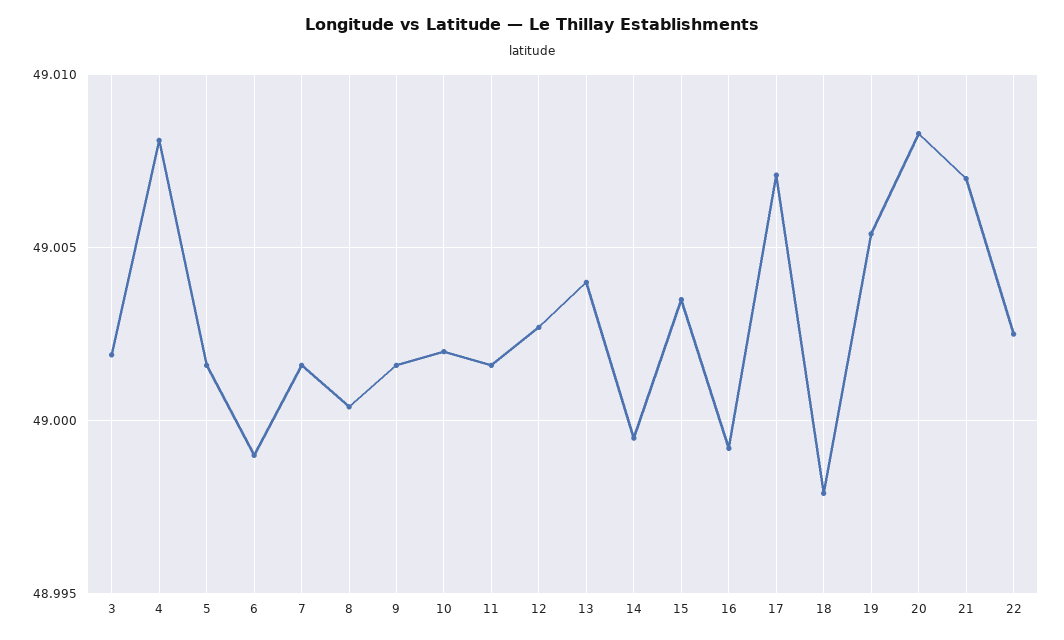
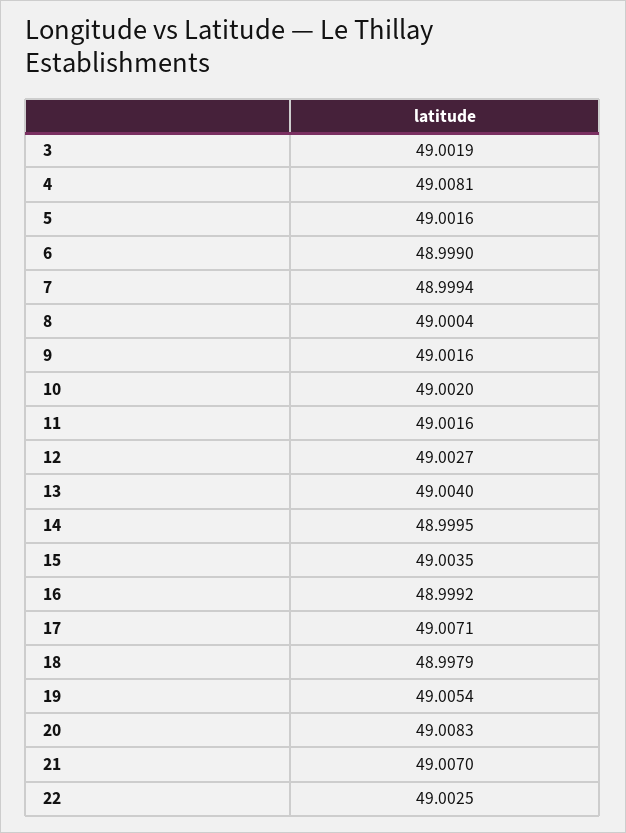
  {
    "3": 49.0019,
    "4": 49.0081,
    "5": 49.0016,
    "6": 48.999,
-   "7": 49.0015,
+   "7": 48.9994,
    "8": 49.0004,
    "9": 49.0016,
    "10": 49.002,
    "11": 49.0016,
    "12": 49.0027,
    "13": 49.004,
    "14": 48.9995,
    "15": 49.0035,
    "16": 48.9992,
    "17": 49.0071,
    "18": 48.9979,
    "19": 49.0054,
    "20": 49.0083,
    "21": 49.007,
    "22": 49.0025
  }

